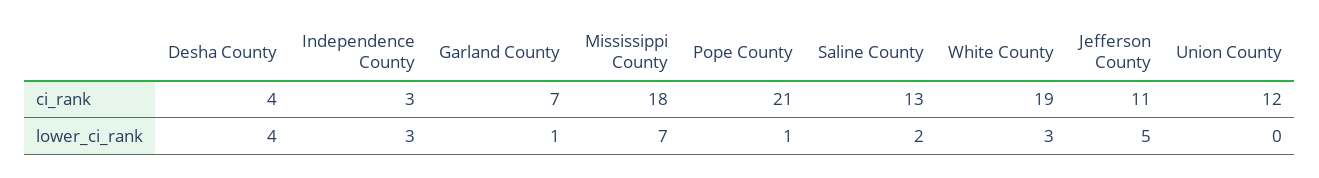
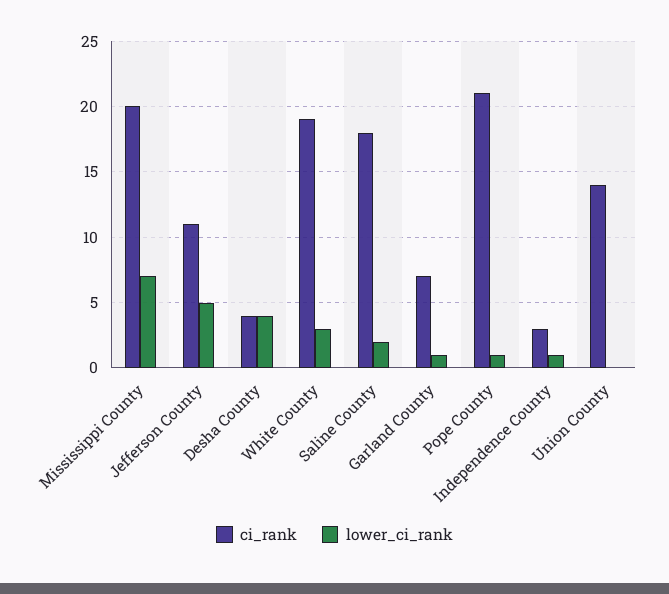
  {
    "ci_rank": {
      "Desha County": 4,
      "Independence County": 3,
      "Garland County": 7,
-     "Mississippi County": 18,
+     "Mississippi County": 20,
      "Pope County": 21,
-     "Saline County": 13,
+     "Saline County": 18,
      "White County": 19,
      "Jefferson County": 11,
-     "Union County": 12
+     "Union County": 14
    },
    "lower_ci_rank": {
      "Desha County": 4,
-     "Independence County": 3,
+     "Independence County": 1,
      "Garland County": 1,
      "Mississippi County": 7,
      "Pope County": 1,
      "Saline County": 2,
      "White County": 3,
      "Jefferson County": 5,
      "Union County": 0
    }
  }

